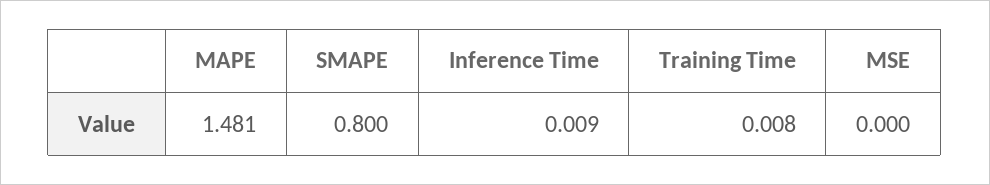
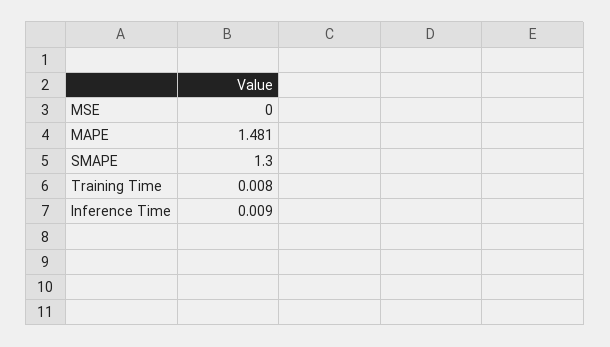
  {
    "MAPE": 1.481,
-   "SMAPE": 0.8,
+   "SMAPE": 1.3,
    "Inference Time": 0.009,
    "Training Time": 0.008,
    "MSE": 0
  }

